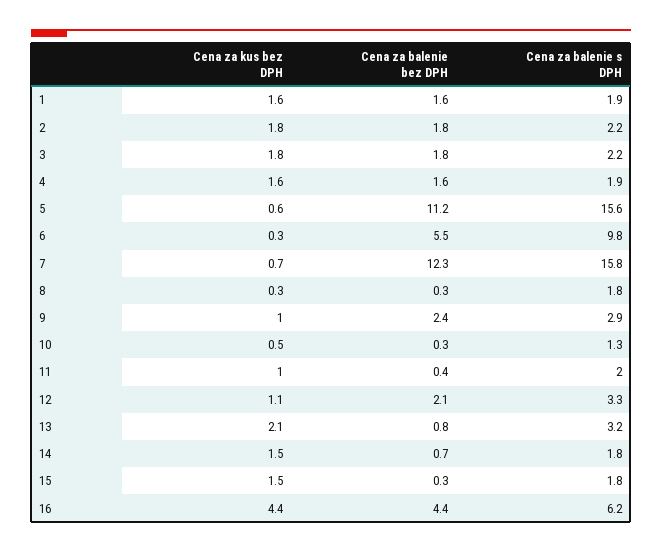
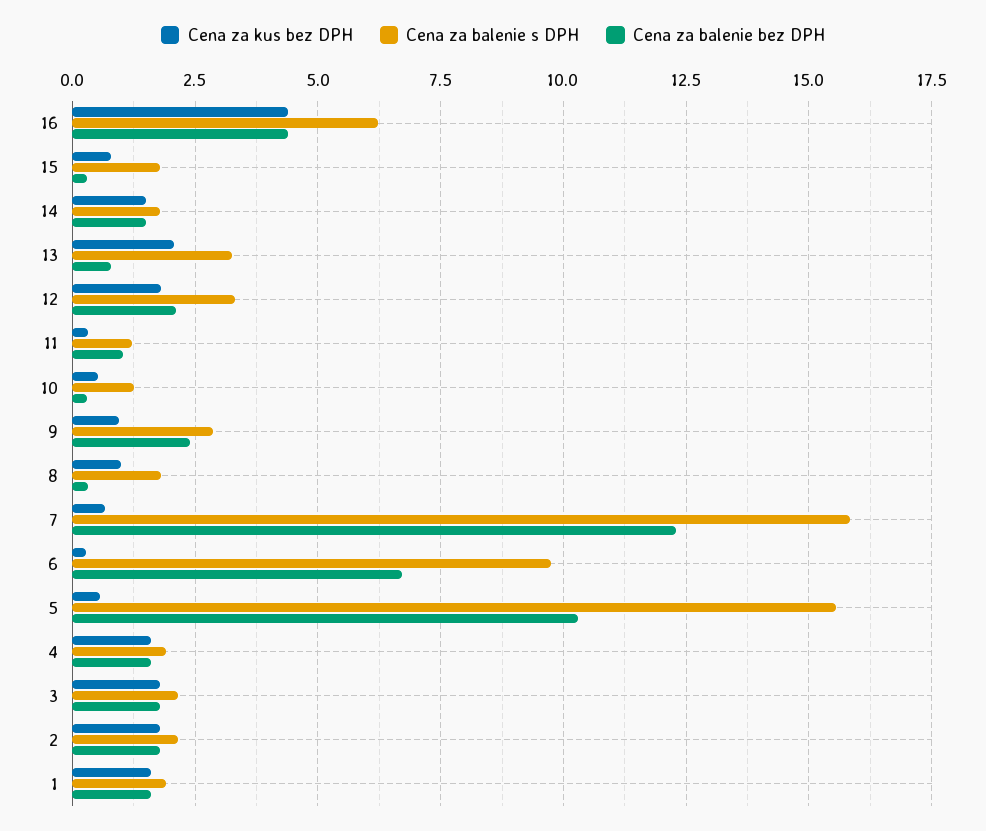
  {
    "Cena za kus bez DPH": {
      "1": 1.6,
      "2": 1.8,
      "3": 1.8,
      "4": 1.6,
      "5": 0.6,
      "6": 0.3,
      "7": 0.7,
-     "8": 0.3,
+     "8": 1,
      "9": 1,
      "10": 0.5,
-     "11": 1,
+     "11": 0.25,
-     "12": 1.1,
+     "12": 1.75,
      "13": 2.1,
      "14": 1.5,
-     "15": 1.5,
+     "15": 0.75,
      "16": 4.4
    },
    "Cena za balenie bez DPH": {
      "1": 1.6,
      "2": 1.8,
      "3": 1.8,
      "4": 1.6,
-     "5": 11.2,
+     "5": 10.25,
-     "6": 5.5,
+     "6": 6.75,
      "7": 12.3,
      "8": 0.3,
      "9": 2.4,
      "10": 0.3,
-     "11": 0.4,
+     "11": 1,
      "12": 2.1,
      "13": 0.8,
-     "14": 0.7,
+     "14": 1.5,
      "15": 0.3,
      "16": 4.4
    },
    "Cena za balenie s DPH": {
      "1": 1.9,
      "2": 2.2,
      "3": 2.2,
      "4": 1.9,
      "5": 15.6,
      "6": 9.8,
      "7": 15.8,
      "8": 1.8,
      "9": 2.9,
      "10": 1.3,
-     "11": 2,
+     "11": 1.25,
      "12": 3.3,
      "13": 3.2,
      "14": 1.8,
      "15": 1.8,
      "16": 6.2
    }
  }

